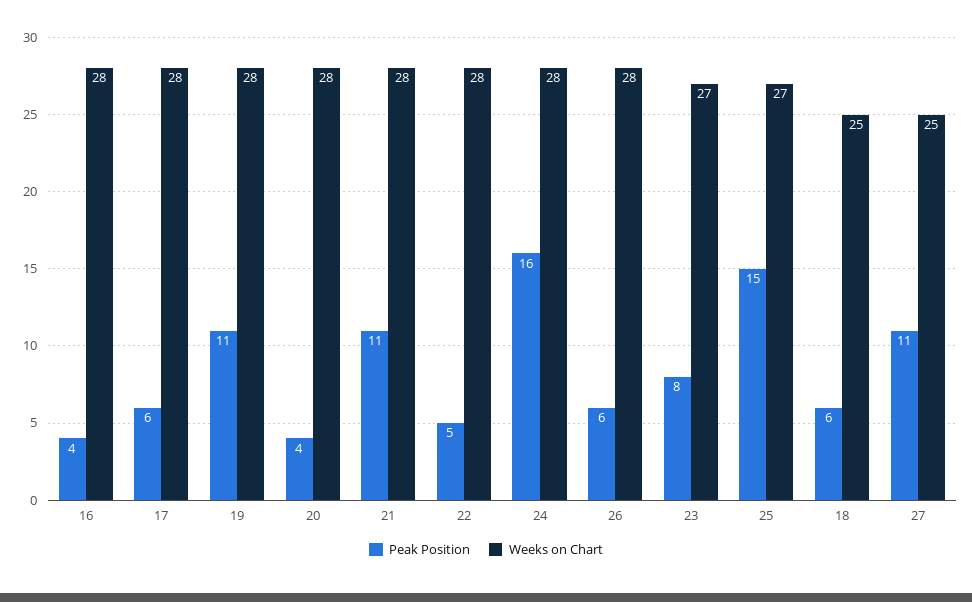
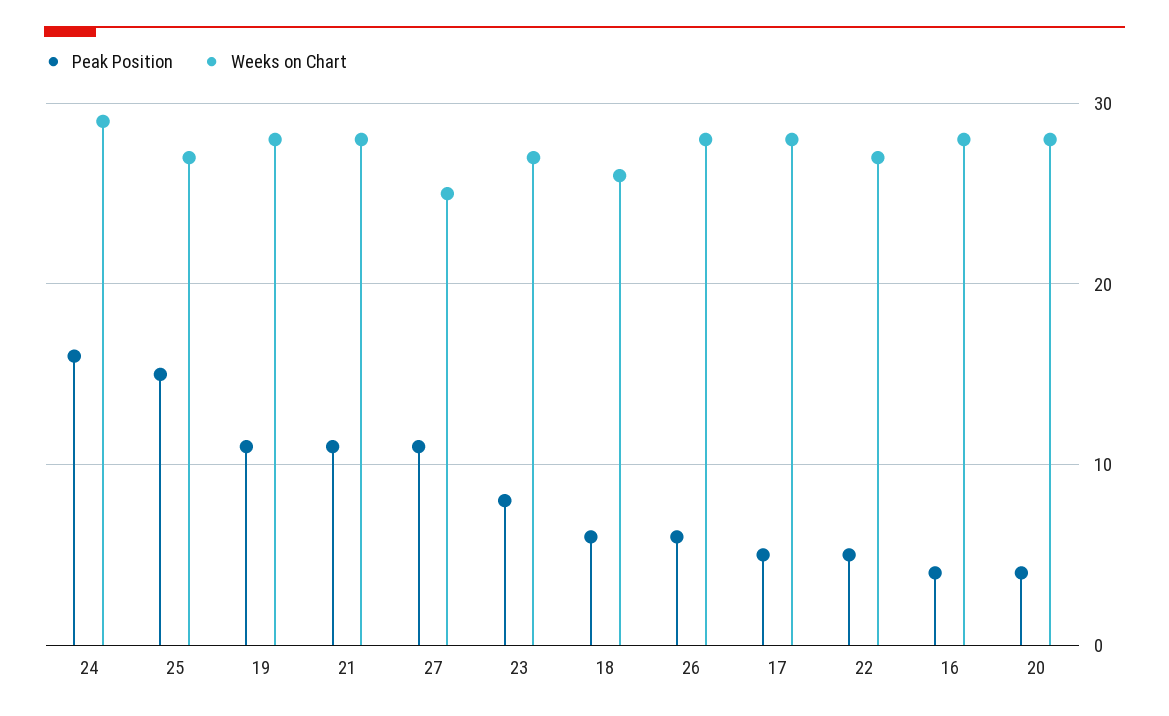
  {
    "Peak Position": {
      "16": 4,
-     "17": 6,
+     "17": 5,
      "19": 11,
      "20": 4,
      "21": 11,
      "22": 5,
      "24": 16,
      "26": 6,
      "23": 8,
      "25": 15,
      "18": 6,
      "27": 11
    },
    "Weeks on Chart": {
      "16": 28,
      "17": 28,
      "19": 28,
      "20": 28,
      "21": 28,
-     "22": 28,
+     "22": 27,
-     "24": 28,
+     "24": 29,
      "26": 28,
      "23": 27,
      "25": 27,
-     "18": 25,
+     "18": 26,
      "27": 25
    }
  }

